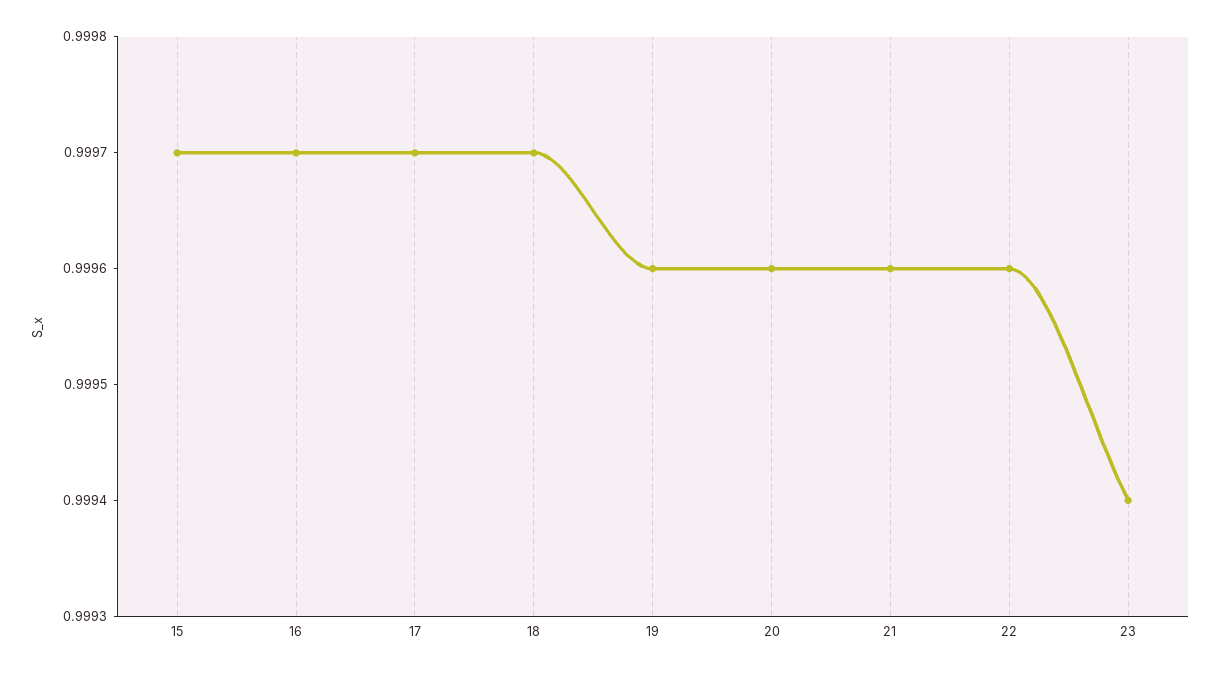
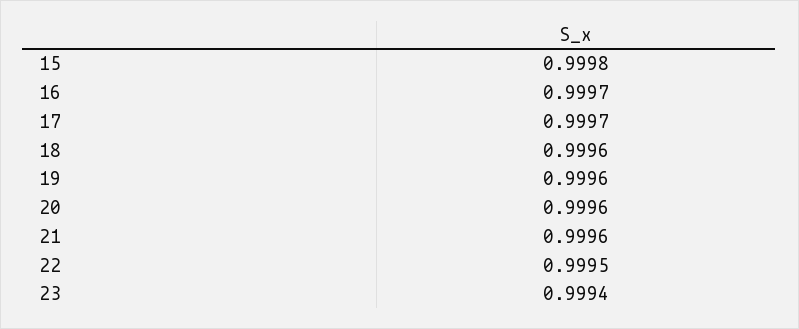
  {
-   "15": 0.9997,
+   "15": 0.9998,
    "16": 0.9997,
    "17": 0.9997,
-   "18": 0.9997,
+   "18": 0.9996,
    "19": 0.9996,
    "20": 0.9996,
    "21": 0.9996,
-   "22": 0.9996,
+   "22": 0.9995,
    "23": 0.9994
  }

